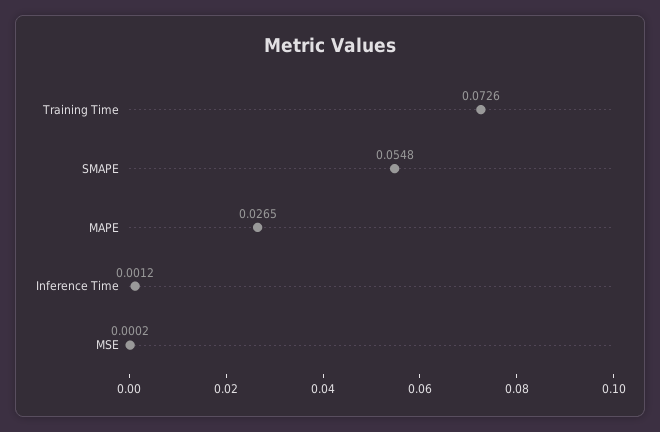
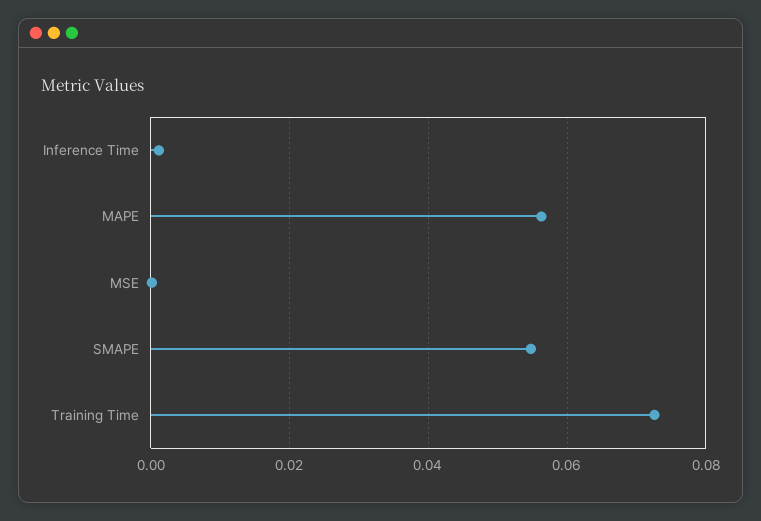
  {
    "Training Time": 0.0726,
    "SMAPE": 0.0548,
-   "MAPE": 0.0265,
+   "MAPE": 0.056,
    "Inference Time": 0.0012,
    "MSE": 0.0002
  }

